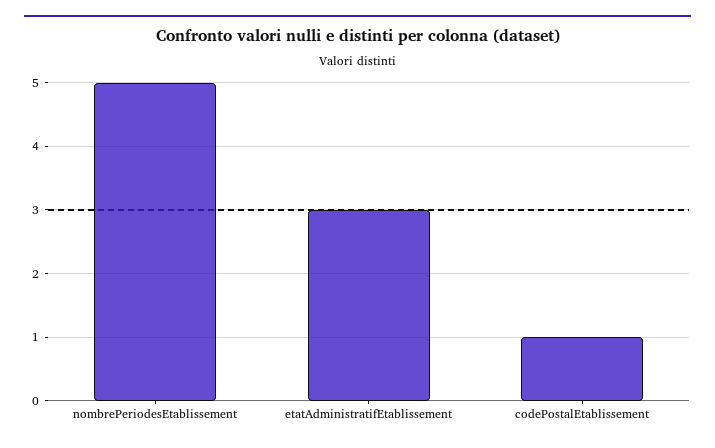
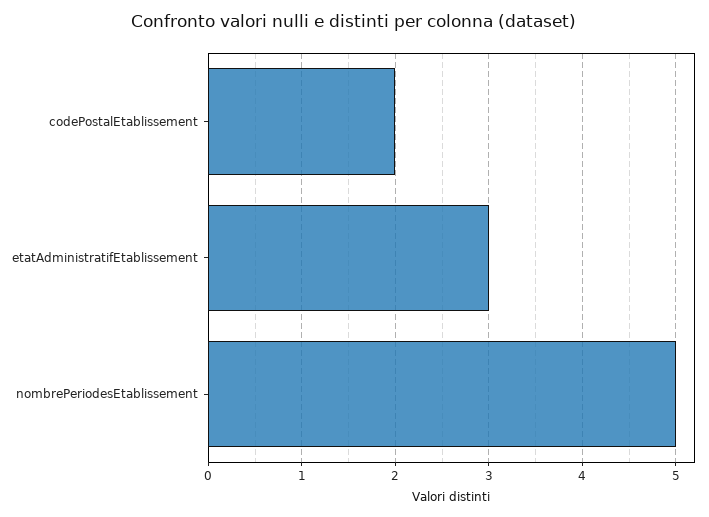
  {
    "nombrePeriodesEtablissement": 5,
    "etatAdministratifEtablissement": 3,
-   "codePostalEtablissement": 1
+   "codePostalEtablissement": 2
  }

